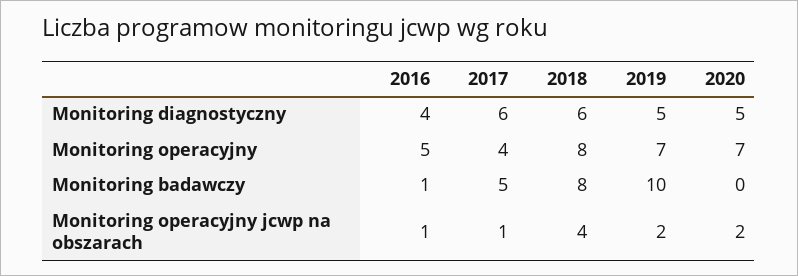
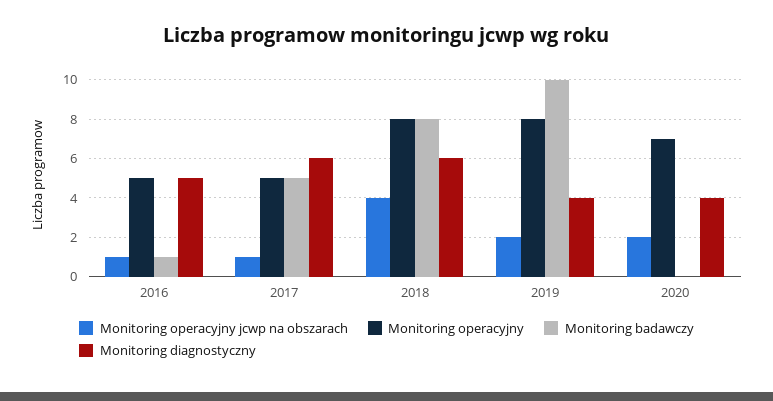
  {
    "Monitoring diagnostyczny": {
-     "2016": 4,
+     "2016": 5,
      "2017": 6,
      "2018": 6,
-     "2019": 5,
+     "2019": 4,
-     "2020": 5
+     "2020": 4
    },
    "Monitoring operacyjny": {
      "2016": 5,
-     "2017": 4,
+     "2017": 5,
      "2018": 8,
-     "2019": 7,
+     "2019": 8,
      "2020": 7
    },
    "Monitoring badawczy": {
      "2016": 1,
      "2017": 5,
      "2018": 8,
      "2019": 10,
      "2020": 0
    },
    "Monitoring operacyjny jcwp na obszarach": {
      "2016": 1,
      "2017": 1,
      "2018": 4,
      "2019": 2,
      "2020": 2
    }
  }

